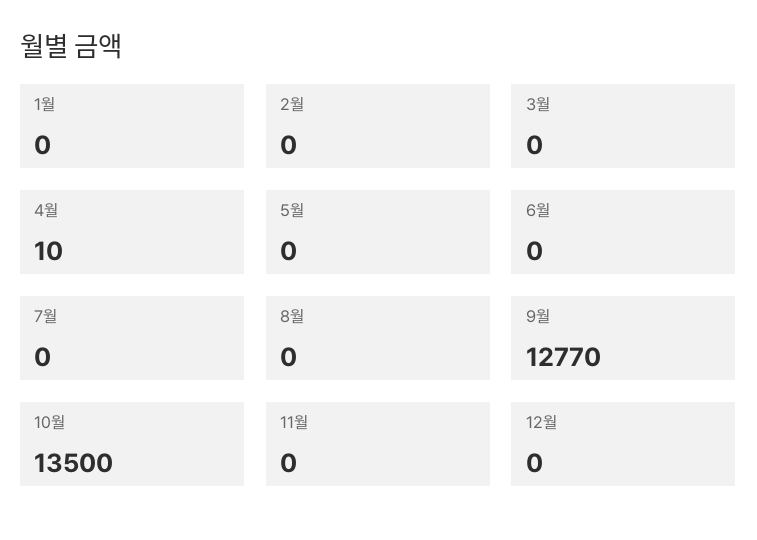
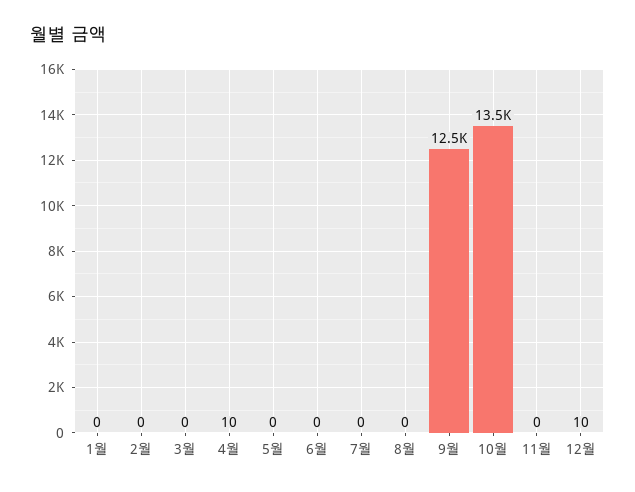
  {
    "1월": 0,
    "2월": 0,
    "3월": 0,
    "4월": 10,
    "5월": 0,
    "6월": 0,
    "7월": 0,
    "8월": 0,
-   "9월": 12770,
+   "9월": 12500,
    "10월": 13500,
    "11월": 0,
-   "12월": 0
+   "12월": 10
  }

